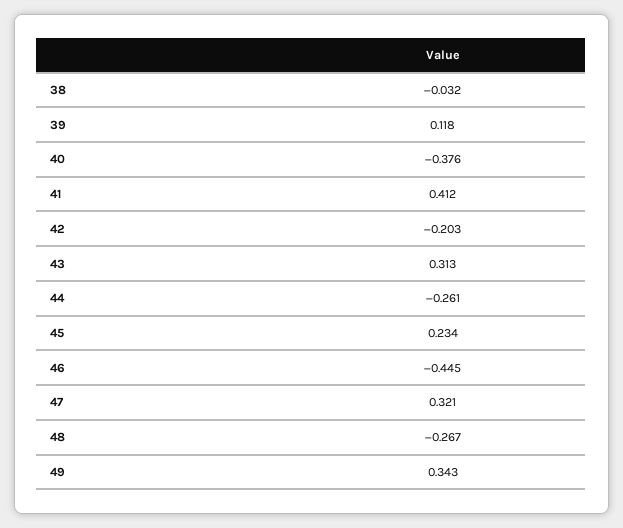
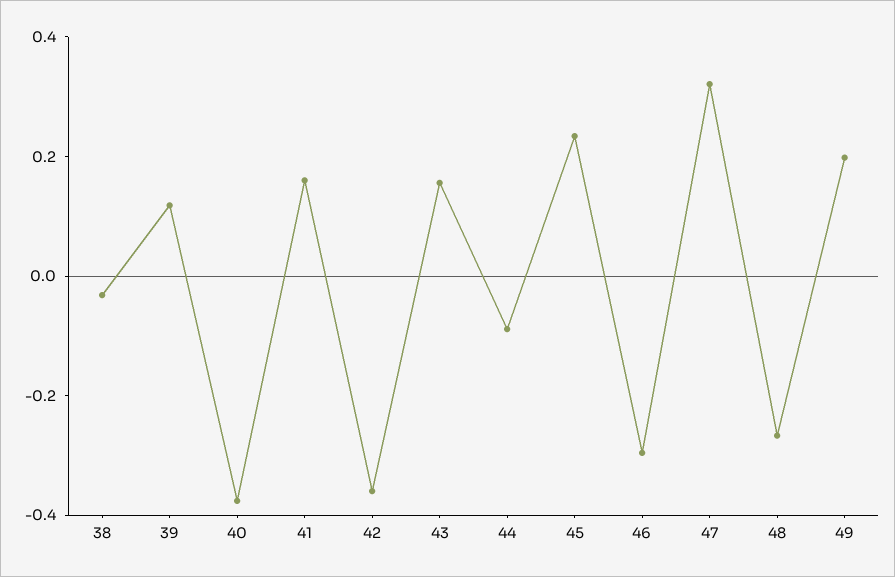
  {
    "38": -0.032,
    "39": 0.118,
    "40": -0.376,
-   "41": 0.412,
+   "41": 0.15,
-   "42": -0.203,
+   "42": -0.35,
-   "43": 0.313,
+   "43": 0.15,
-   "44": -0.261,
+   "44": -0.1,
    "45": 0.234,
-   "46": -0.445,
+   "46": -0.3,
    "47": 0.321,
    "48": -0.267,
-   "49": 0.343
+   "49": 0.2
  }

